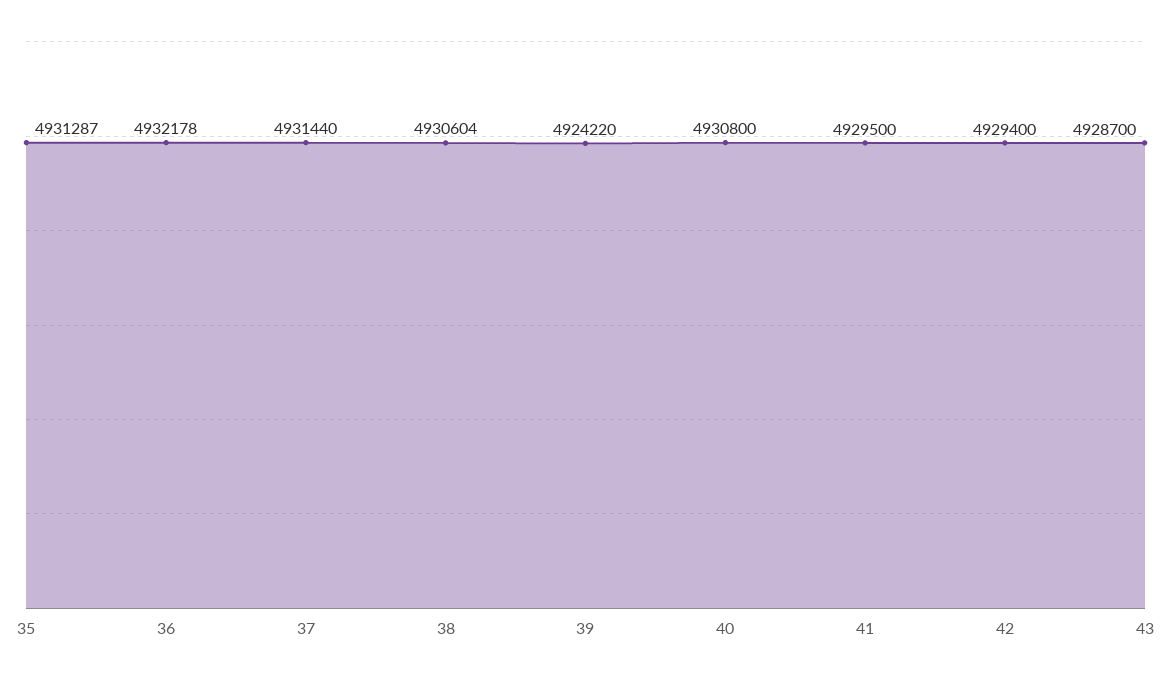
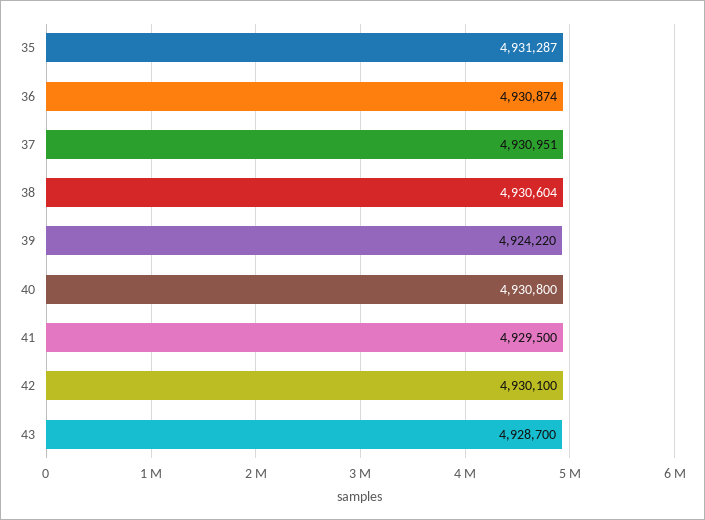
  {
    "35": 4931287,
-   "36": 4932178,
+   "36": 4930874,
-   "37": 4931440,
+   "37": 4930951,
    "38": 4930604,
    "39": 4924220,
    "40": 4930800,
    "41": 4929500,
-   "42": 4929400,
+   "42": 4930100,
    "43": 4928700
  }

